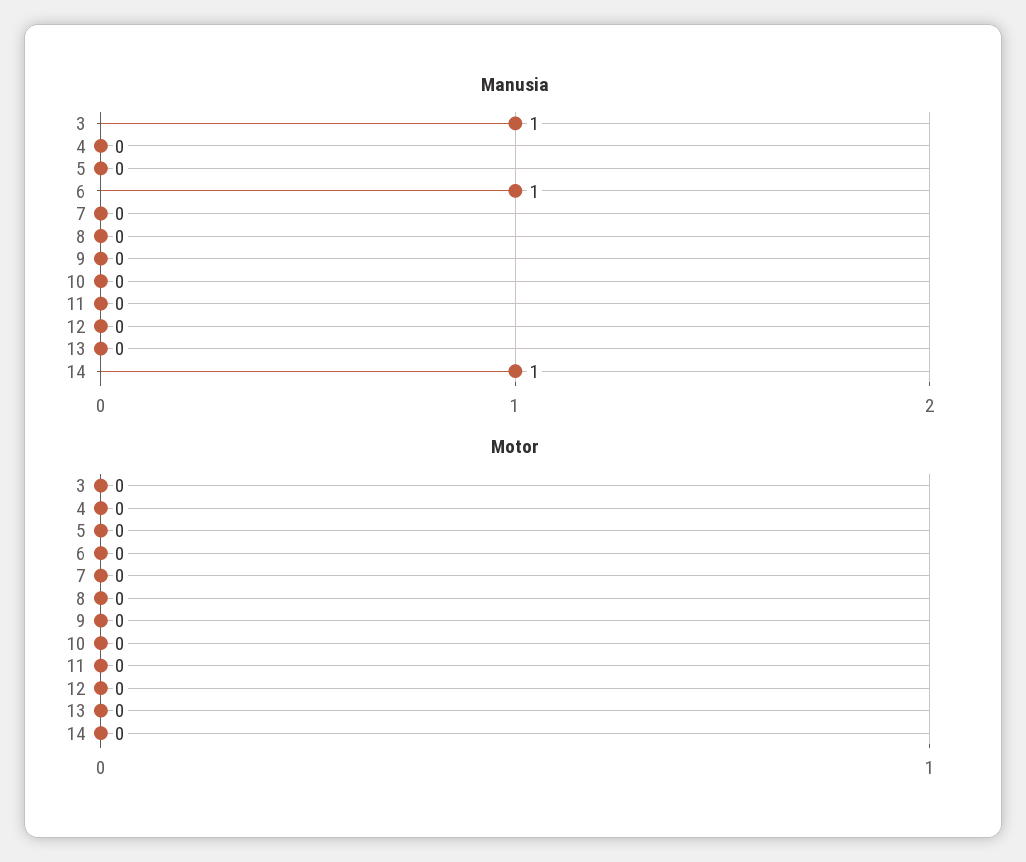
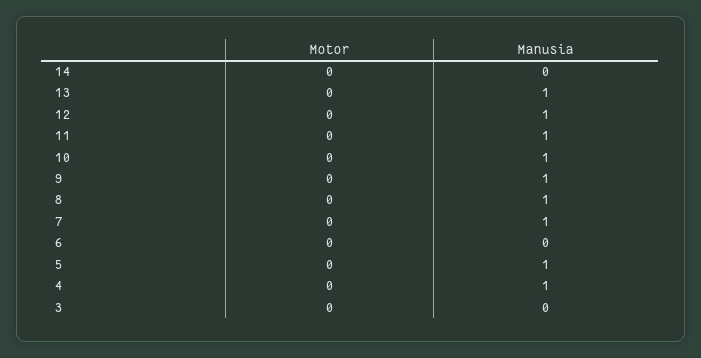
  {
    "Manusia": {
-     "3": 1,
+     "3": 0,
-     "4": 0,
+     "4": 1,
-     "5": 0,
+     "5": 1,
-     "6": 1,
+     "6": 0,
-     "7": 0,
+     "7": 1,
-     "8": 0,
+     "8": 1,
-     "9": 0,
+     "9": 1,
-     "10": 0,
+     "10": 1,
-     "11": 0,
+     "11": 1,
-     "12": 0,
+     "12": 1,
-     "13": 0,
+     "13": 1,
-     "14": 1
+     "14": 0
    },
    "Motor": {
      "3": 0,
      "4": 0,
      "5": 0,
      "6": 0,
      "7": 0,
      "8": 0,
      "9": 0,
      "10": 0,
      "11": 0,
      "12": 0,
      "13": 0,
      "14": 0
    }
  }

